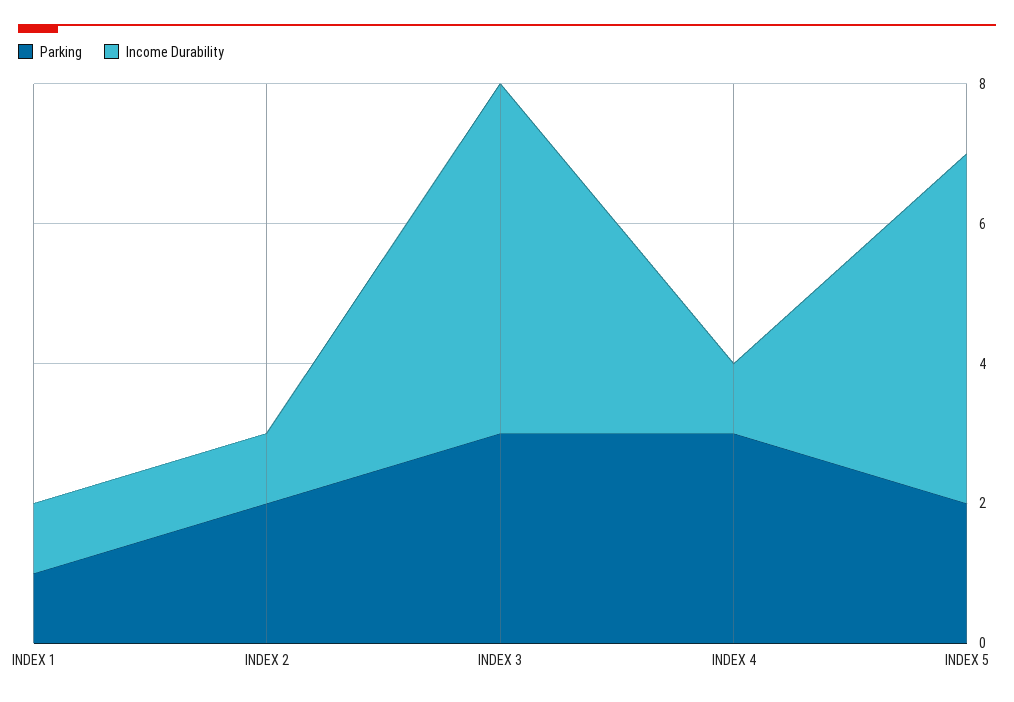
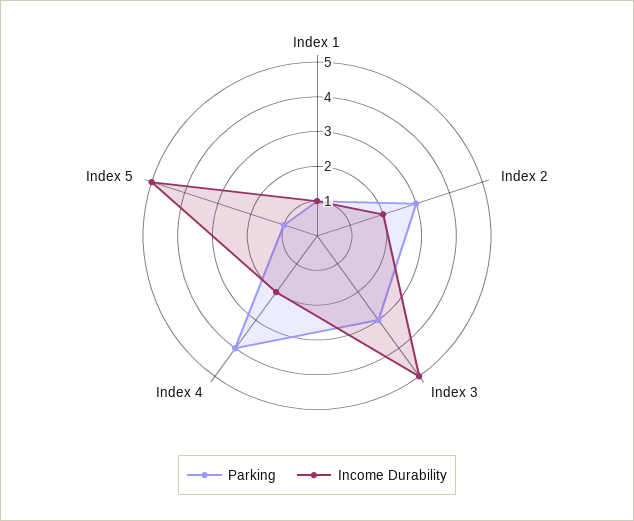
  {
    "Parking": {
      "INDEX 1": 1,
-     "INDEX 2": 2,
+     "INDEX 2": 3,
      "INDEX 3": 3,
-     "INDEX 4": 3,
+     "INDEX 4": 4,
-     "INDEX 5": 2
+     "INDEX 5": 1
    },
    "Income Durability": {
      "INDEX 1": 1,
-     "INDEX 2": 1,
+     "INDEX 2": 2,
      "INDEX 3": 5,
-     "INDEX 4": 1,
+     "INDEX 4": 2,
      "INDEX 5": 5
    }
  }

